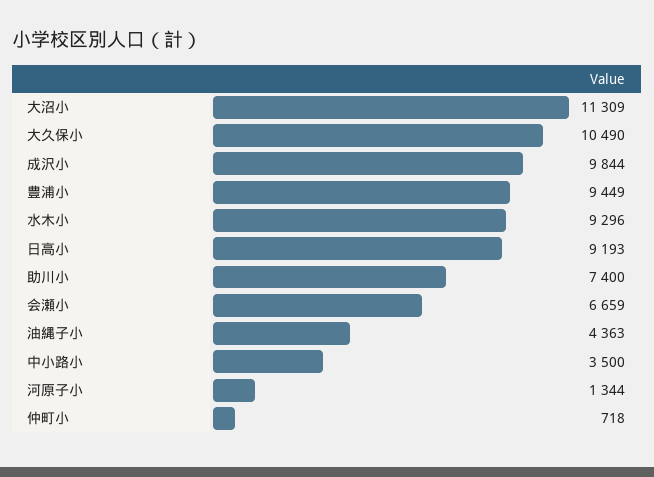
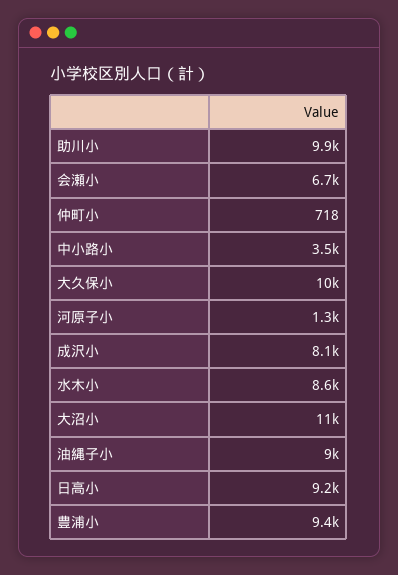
  {
    "大沼小": 11309,
    "大久保小": 10490,
-   "成沢小": 9844,
+   "成沢小": 8100,
    "豊浦小": 9449,
-   "水木小": 9296,
+   "水木小": 8600,
    "日高小": 9193,
-   "助川小": 7400,
+   "助川小": 9900,
    "会瀬小": 6659,
-   "油縄子小": 4363,
+   "油縄子小": 9000,
    "中小路小": 3500,
    "河原子小": 1344,
    "仲町小": 718
  }

